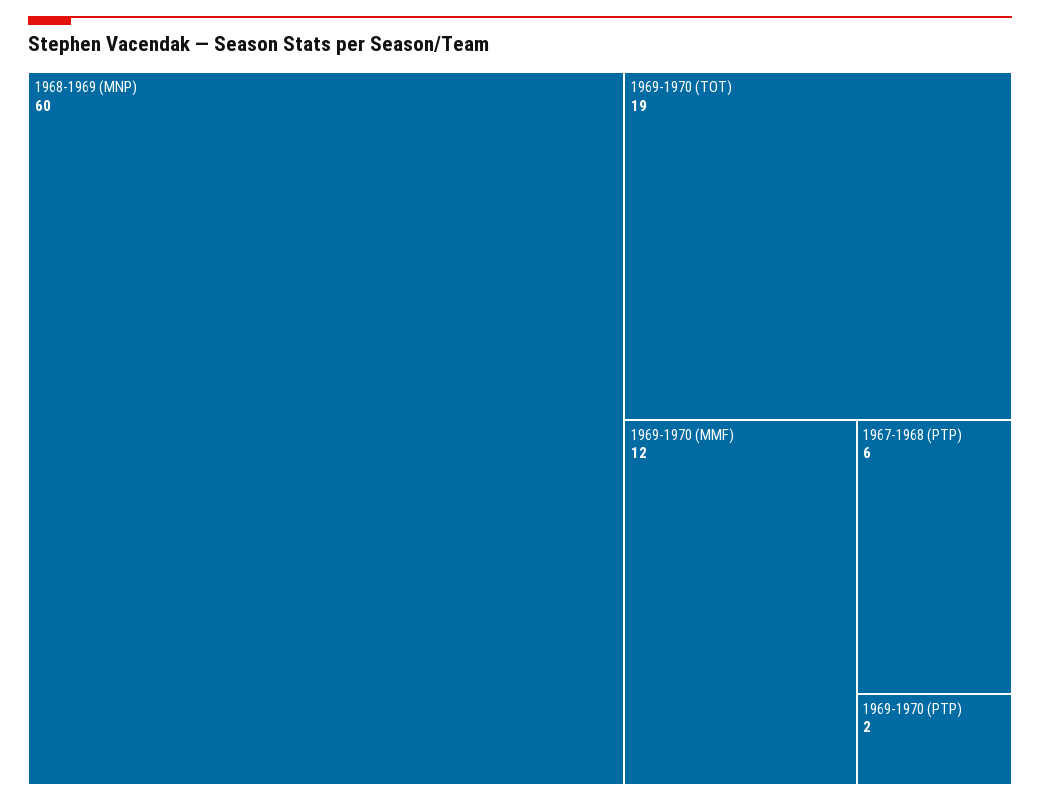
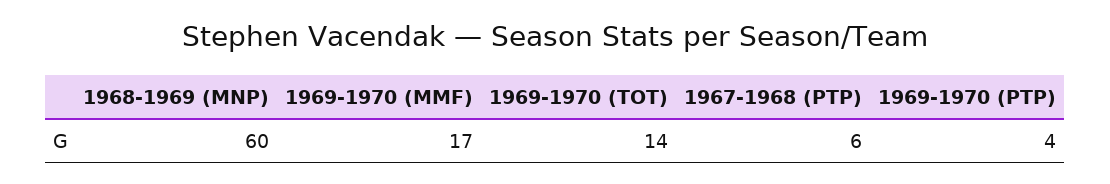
  {
    "1968-1969 (MNP)": 60,
-   "1969-1970 (TOT)": 19,
+   "1969-1970 (TOT)": 14,
-   "1969-1970 (MMF)": 12,
+   "1969-1970 (MMF)": 17,
    "1967-1968 (PTP)": 6,
-   "1969-1970 (PTP)": 2
+   "1969-1970 (PTP)": 4
  }

